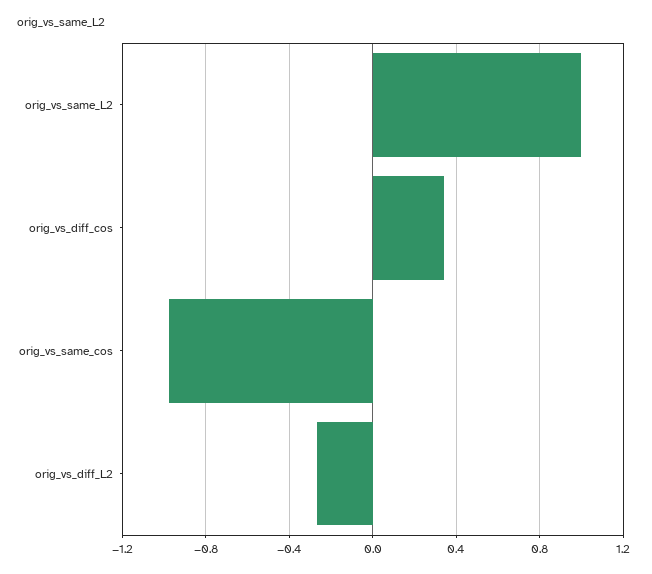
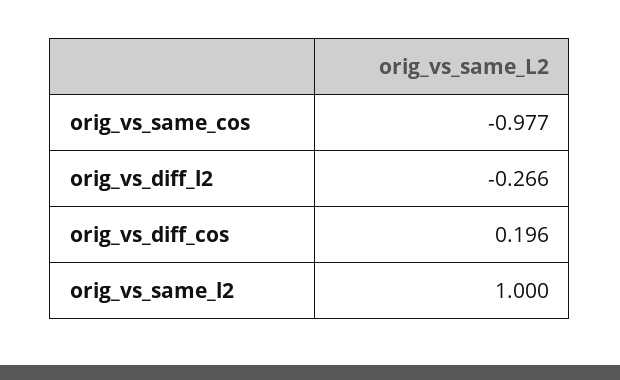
  {
    "orig_vs_same_L2": 1,
-   "orig_vs_diff_cos": 0.35,
+   "orig_vs_diff_cos": 0.196,
    "orig_vs_same_cos": -0.977,
    "orig_vs_diff_L2": -0.266
  }

